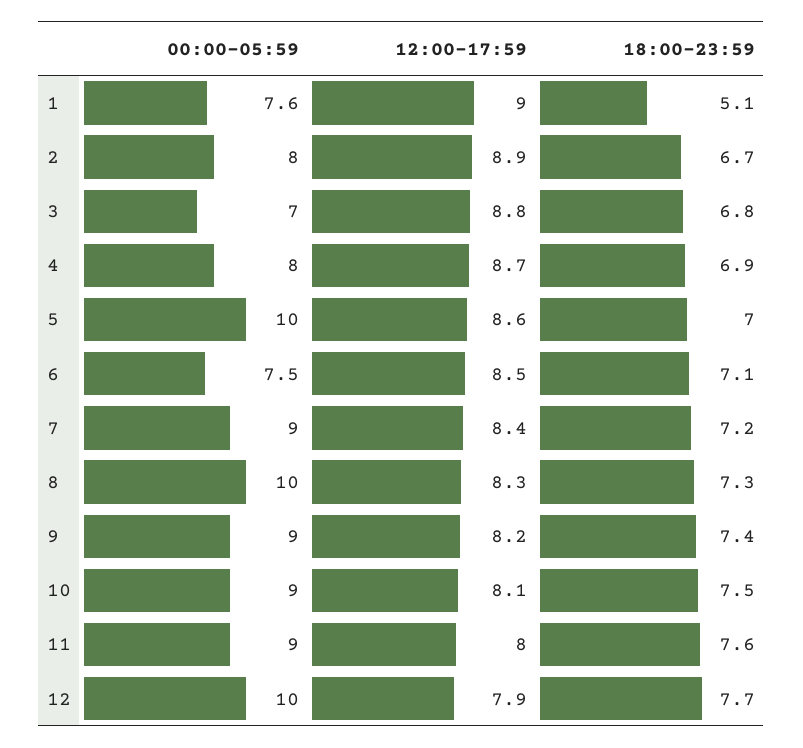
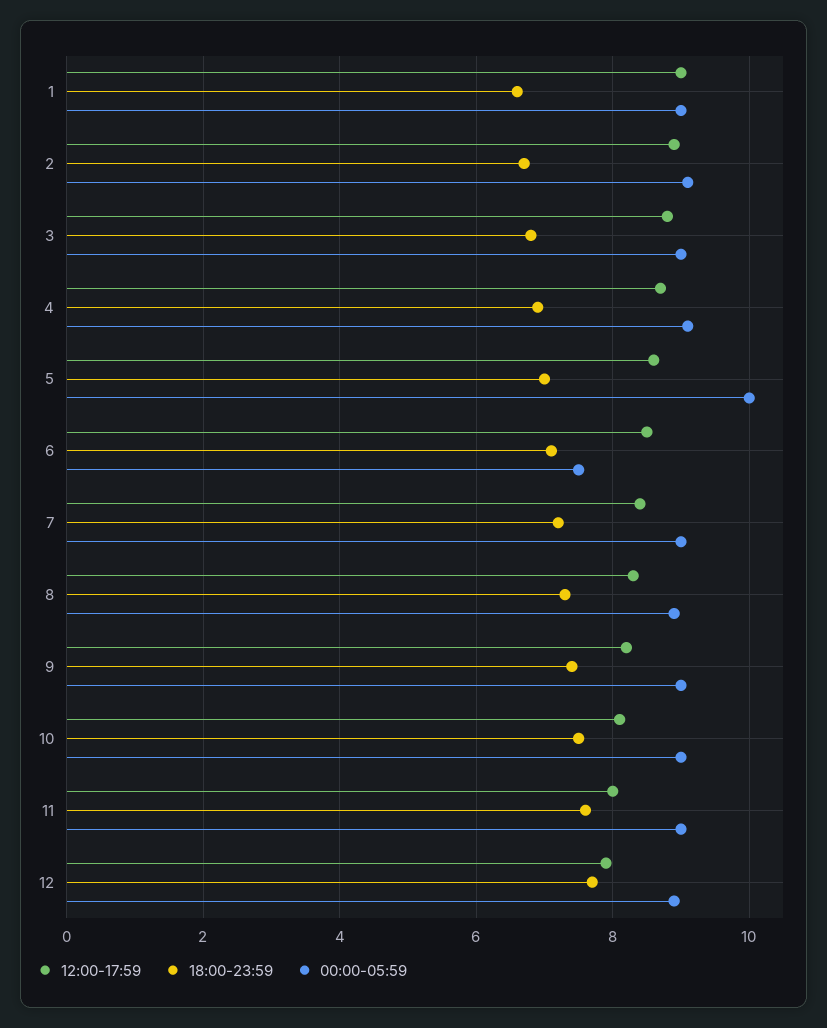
  {
    "00:00-05:59": {
-     "1": 7.6,
+     "1": 9,
-     "2": 8,
+     "2": 9,
-     "3": 7,
+     "3": 9,
-     "4": 8,
+     "4": 9,
      "5": 10,
      "6": 7.5,
      "7": 9,
-     "8": 10,
+     "8": 9,
      "9": 9,
      "10": 9,
      "11": 9,
-     "12": 10
+     "12": 9
    },
    "12:00-17:59": {
      "1": 9,
      "2": 8.9,
      "3": 8.8,
      "4": 8.7,
      "5": 8.6,
      "6": 8.5,
      "7": 8.4,
      "8": 8.3,
      "9": 8.2,
      "10": 8.1,
      "11": 8,
      "12": 7.9
    },
    "18:00-23:59": {
-     "1": 5.1,
+     "1": 6.5,
      "2": 6.7,
      "3": 6.8,
      "4": 6.9,
      "5": 7,
      "6": 7.1,
      "7": 7.2,
      "8": 7.3,
      "9": 7.4,
      "10": 7.5,
      "11": 7.6,
      "12": 7.7
    }
  }

